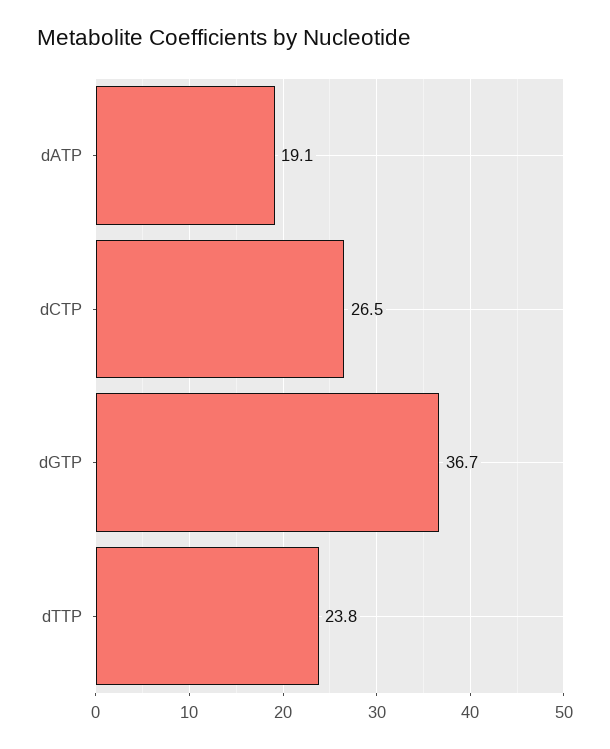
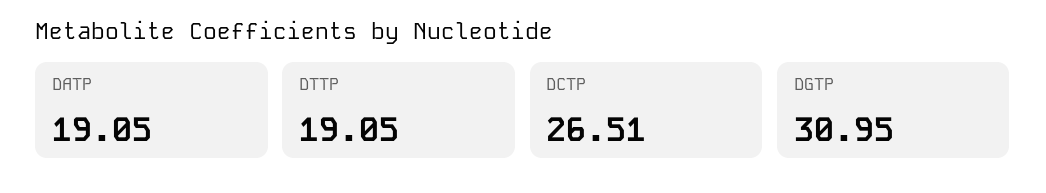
  {
    "dATP": 19.05,
    "dCTP": 26.51,
-   "dGTP": 36.7,
+   "dGTP": 30.95,
-   "dTTP": 23.8
+   "dTTP": 19.05
  }

